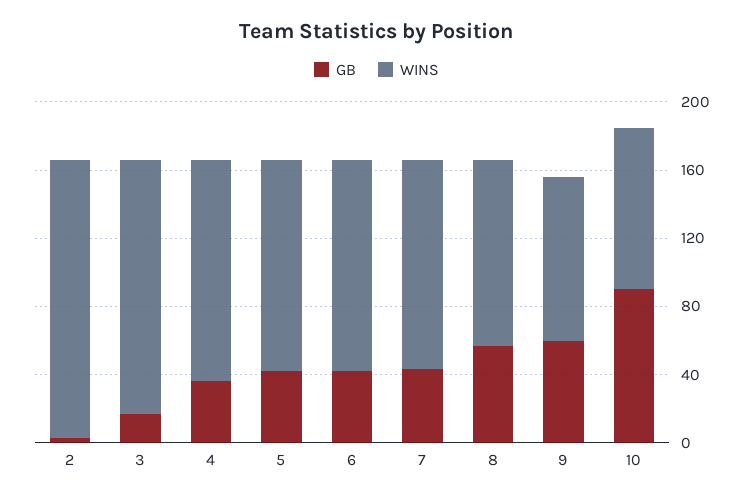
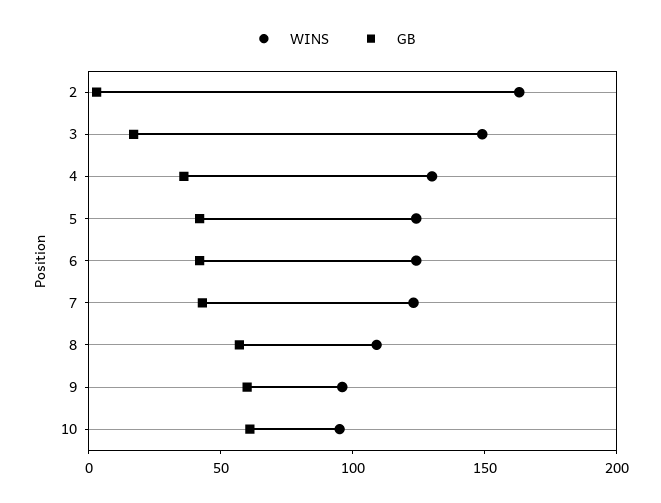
  {
    "GB": {
      "2": 0,
      "3": 20,
      "4": 40,
      "5": 40,
      "6": 40,
      "7": 40,
      "8": 60,
      "9": 60,
-     "10": 90
+     "10": 60
    },
    "WINS": {
      "2": 160,
      "3": 150,
      "4": 130,
      "5": 120,
      "6": 120,
      "7": 120,
      "8": 110,
      "9": 100,
      "10": 100
    }
  }

